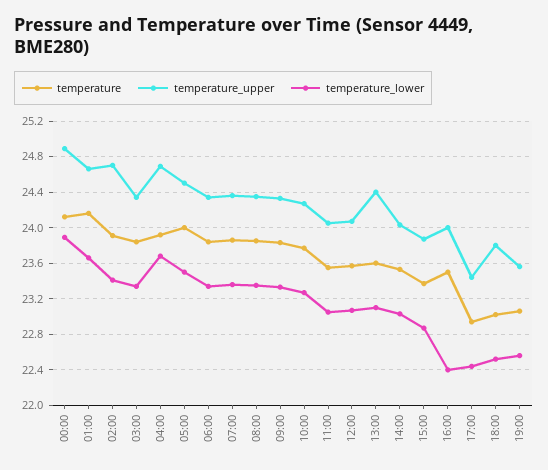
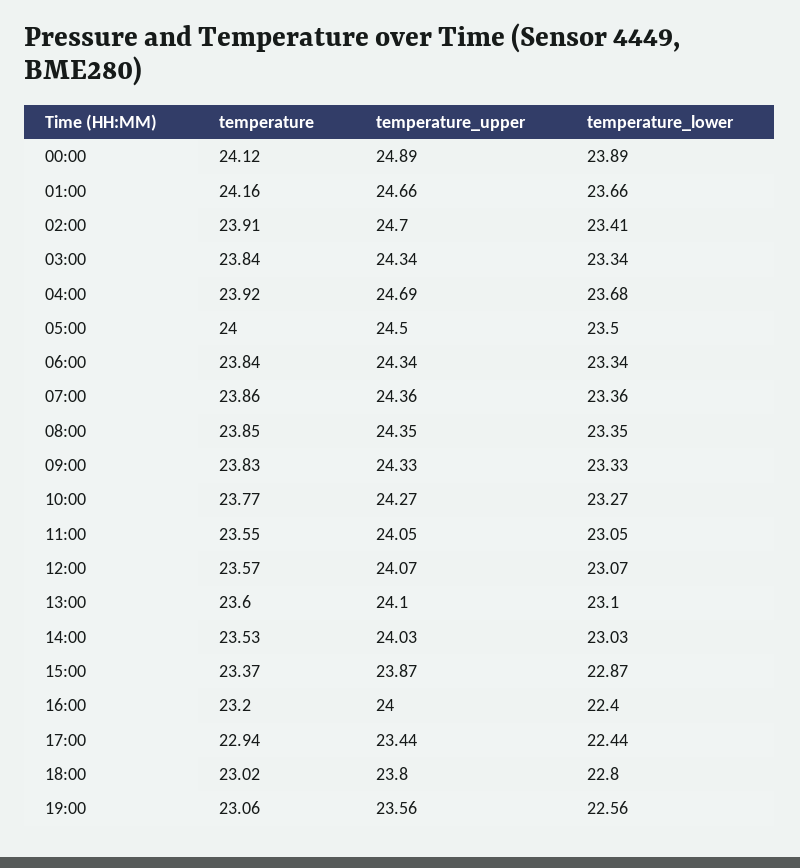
  {
    "temperature": {
      "00:00": 24.12,
      "01:00": 24.16,
      "02:00": 23.91,
      "03:00": 23.84,
      "04:00": 23.92,
      "05:00": 24,
      "06:00": 23.84,
      "07:00": 23.86,
      "08:00": 23.85,
      "09:00": 23.83,
      "10:00": 23.77,
      "11:00": 23.55,
      "12:00": 23.57,
      "13:00": 23.6,
      "14:00": 23.53,
      "15:00": 23.37,
-     "16:00": 23.5,
+     "16:00": 23.2,
      "17:00": 22.94,
      "18:00": 23.02,
      "19:00": 23.06
    },
    "temperature_upper": {
      "00:00": 24.89,
      "01:00": 24.66,
      "02:00": 24.7,
      "03:00": 24.34,
      "04:00": 24.69,
      "05:00": 24.5,
      "06:00": 24.34,
      "07:00": 24.36,
      "08:00": 24.35,
      "09:00": 24.33,
      "10:00": 24.27,
      "11:00": 24.05,
      "12:00": 24.07,
-     "13:00": 24.4,
+     "13:00": 24.1,
      "14:00": 24.03,
      "15:00": 23.87,
      "16:00": 24,
      "17:00": 23.44,
      "18:00": 23.8,
      "19:00": 23.56
    },
    "temperature_lower": {
      "00:00": 23.89,
      "01:00": 23.66,
      "02:00": 23.41,
      "03:00": 23.34,
      "04:00": 23.68,
      "05:00": 23.5,
      "06:00": 23.34,
      "07:00": 23.36,
      "08:00": 23.35,
      "09:00": 23.33,
      "10:00": 23.27,
      "11:00": 23.05,
      "12:00": 23.07,
      "13:00": 23.1,
      "14:00": 23.03,
      "15:00": 22.87,
      "16:00": 22.4,
      "17:00": 22.44,
-     "18:00": 22.5,
+     "18:00": 22.8,
      "19:00": 22.56
    }
  }

